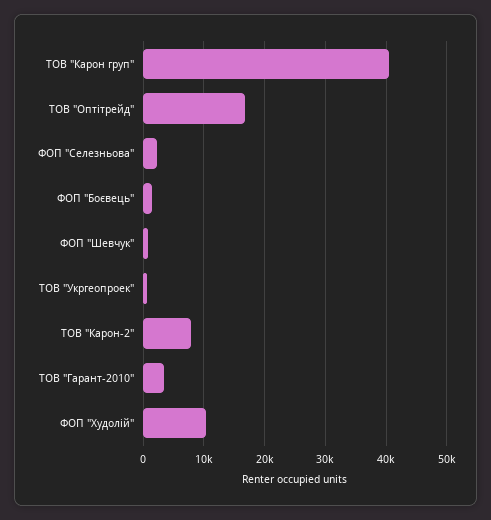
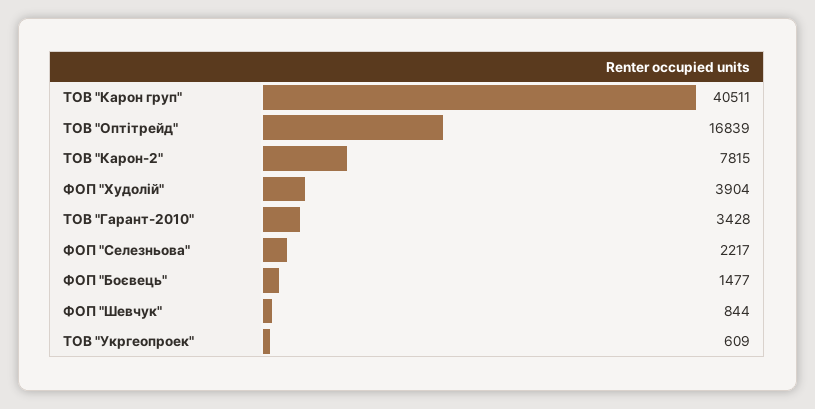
  {
    "ТОВ \"Карон груп\"": 40511,
    "ТОВ \"Оптітрейд\"": 16839,
    "ФОП \"Селезньова\"": 2217,
    "ФОП \"Боєвець\"": 1477,
    "ФОП \"Шевчук\"": 844,
    "ТОВ \"Укргеопроек\"": 609,
    "ТОВ \"Карон-2\"": 7815,
    "ТОВ \"Гарант-2010\"": 3428,
-   "ФОП \"Худолій\"": 10000
+   "ФОП \"Худолій\"": 3904
  }

